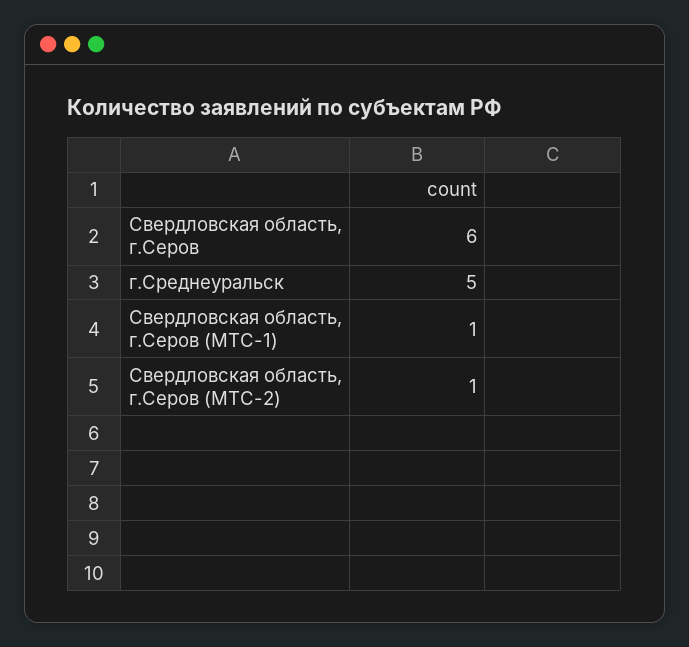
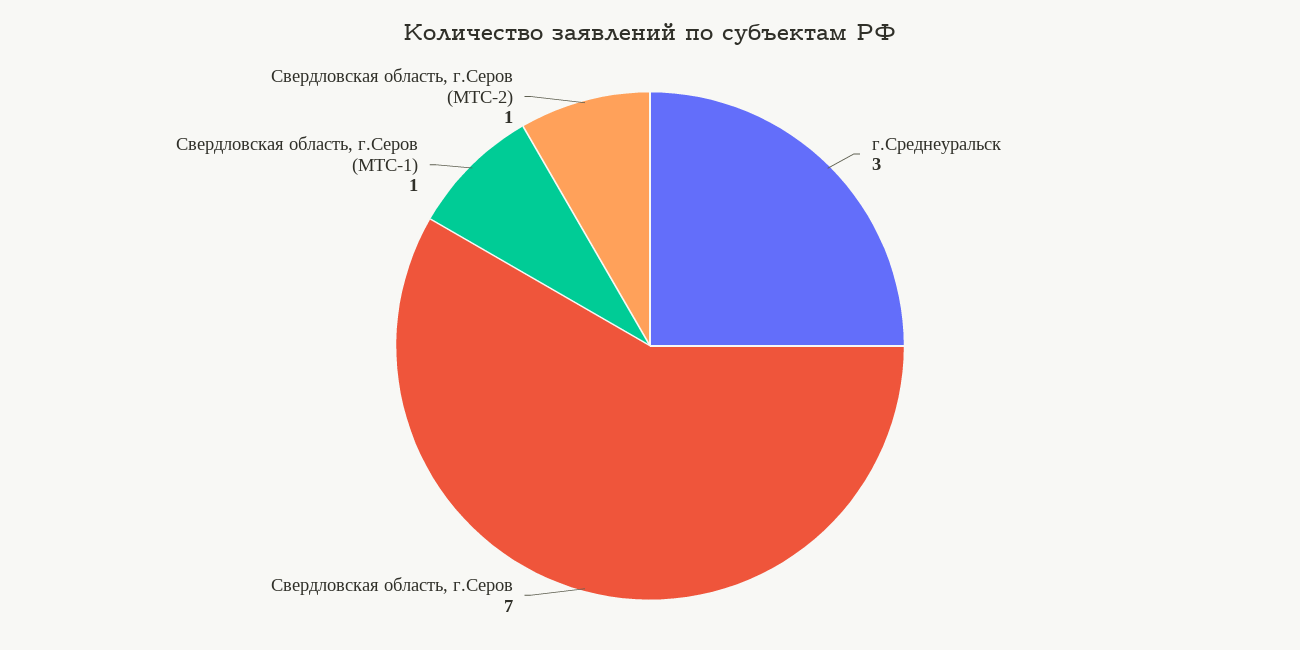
  {
-   "Свердловская область, г.Серов": 6,
+   "Свердловская область, г.Серов": 7,
-   "г.Среднеуральск": 5,
+   "г.Среднеуральск": 3,
    "Свердловская область, г.Серов (МТС-1)": 1,
    "Свердловская область, г.Серов (МТС-2)": 1
  }

